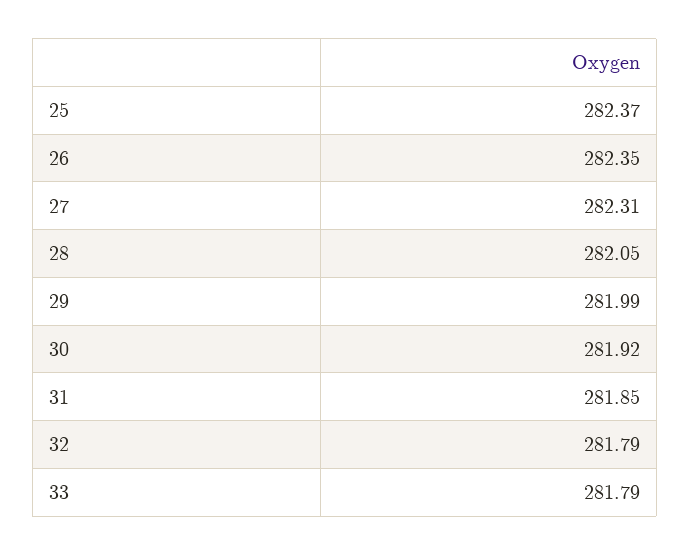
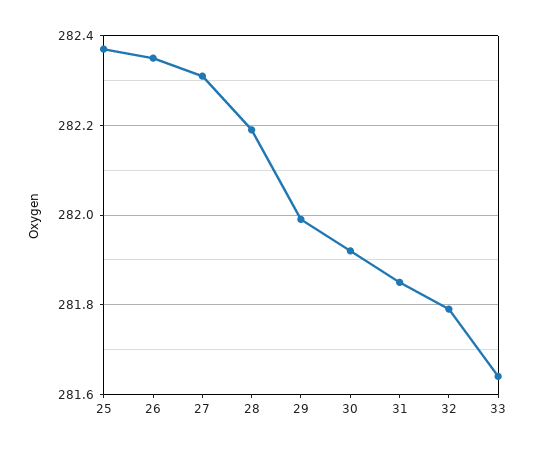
  {
    "25": 282.37,
    "26": 282.35,
    "27": 282.31,
-   "28": 282.05,
+   "28": 282.2,
    "29": 281.99,
    "30": 281.92,
    "31": 281.85,
    "32": 281.79,
-   "33": 281.79
+   "33": 281.65
  }

